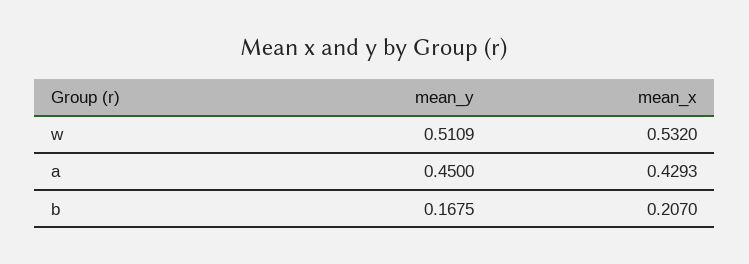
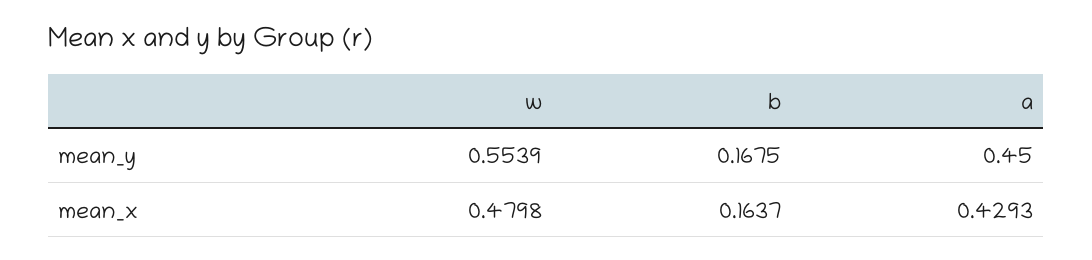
  {
    "mean_y": {
-     "w": 0.5109,
+     "w": 0.5539,
      "a": 0.45,
      "b": 0.1675
    },
    "mean_x": {
-     "w": 0.532,
+     "w": 0.4798,
      "a": 0.4293,
-     "b": 0.207
+     "b": 0.1637
    }
  }

